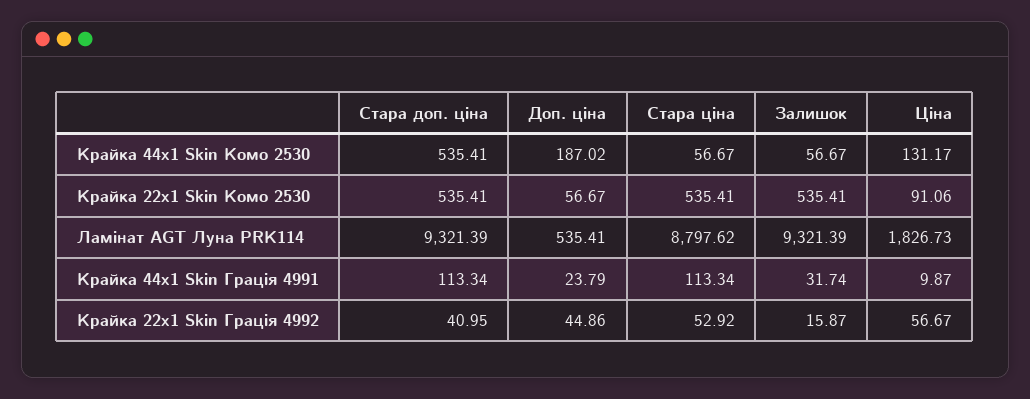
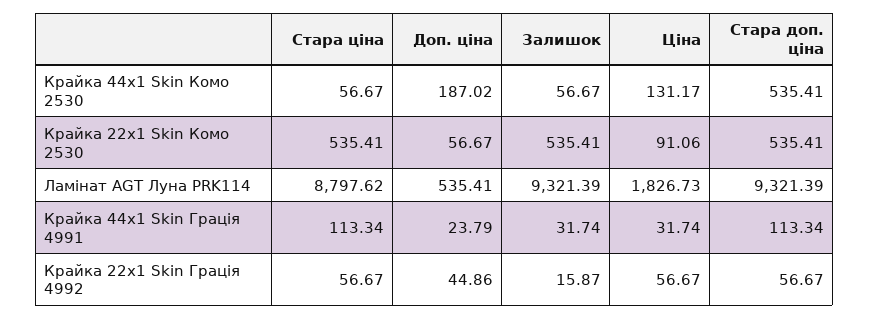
  {
    "Стара доп. ціна": {
      "Крайка 44x1 Skin Комо 2530": 535.41,
      "Крайка 22x1 Skin Комо 2530": 535.41,
      "Ламінат AGT Луна PRK114": 9321.39,
      "Крайка 44x1 Skin Грація 4991": 113.34,
-     "Крайка 22x1 Skin Грація 4992": 40.95
+     "Крайка 22x1 Skin Грація 4992": 56.67
    },
    "Доп. ціна": {
      "Крайка 44x1 Skin Комо 2530": 187.02,
      "Крайка 22x1 Skin Комо 2530": 56.67,
      "Ламінат AGT Луна PRK114": 535.41,
      "Крайка 44x1 Skin Грація 4991": 23.79,
      "Крайка 22x1 Skin Грація 4992": 44.86
    },
    "Стара ціна": {
      "Крайка 44x1 Skin Комо 2530": 56.67,
      "Крайка 22x1 Skin Комо 2530": 535.41,
      "Ламінат AGT Луна PRK114": 8797.62,
      "Крайка 44x1 Skin Грація 4991": 113.34,
-     "Крайка 22x1 Skin Грація 4992": 52.92
+     "Крайка 22x1 Skin Грація 4992": 56.67
    },
    "Залишок": {
      "Крайка 44x1 Skin Комо 2530": 56.67,
      "Крайка 22x1 Skin Комо 2530": 535.41,
      "Ламінат AGT Луна PRK114": 9321.39,
      "Крайка 44x1 Skin Грація 4991": 31.74,
      "Крайка 22x1 Skin Грація 4992": 15.87
    },
    "Ціна": {
      "Крайка 44x1 Skin Комо 2530": 131.17,
      "Крайка 22x1 Skin Комо 2530": 91.06,
      "Ламінат AGT Луна PRK114": 1826.73,
-     "Крайка 44x1 Skin Грація 4991": 9.87,
+     "Крайка 44x1 Skin Грація 4991": 31.74,
      "Крайка 22x1 Skin Грація 4992": 56.67
    }
  }

